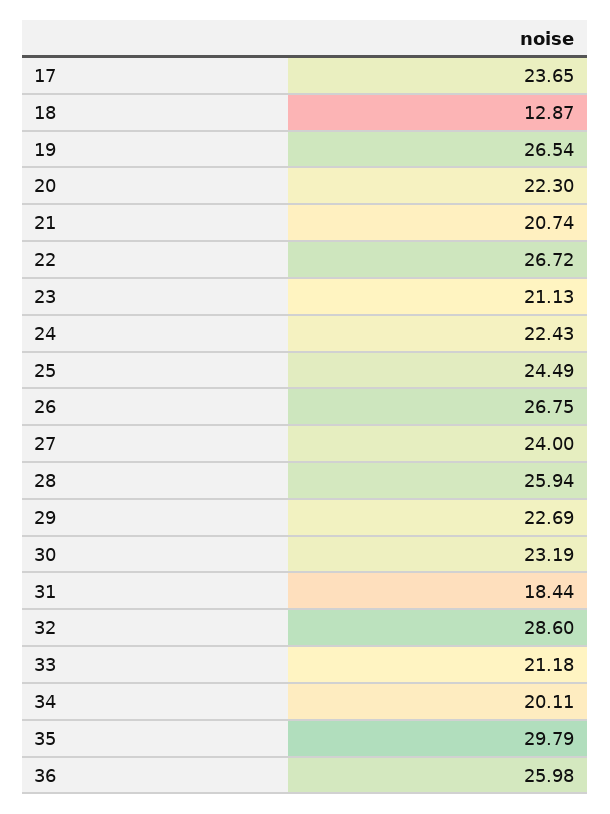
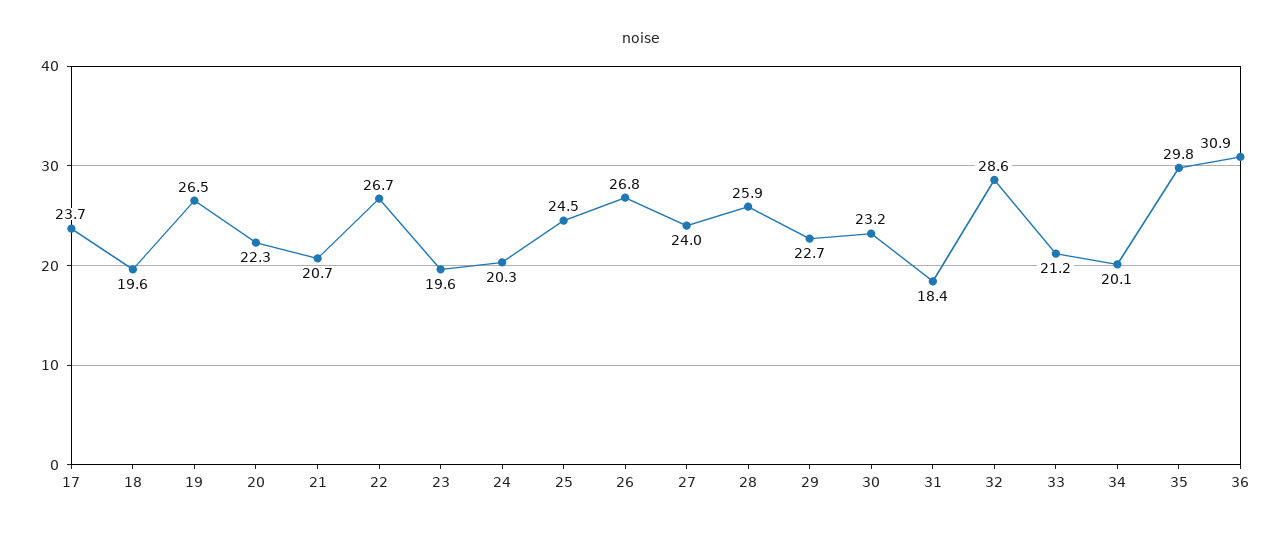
  {
    "17": 23.65,
-   "18": 12.87,
+   "18": 19.6,
    "19": 26.54,
    "20": 22.3,
    "21": 20.74,
    "22": 26.72,
-   "23": 21.13,
+   "23": 19.6,
-   "24": 22.43,
+   "24": 20.3,
    "25": 24.49,
    "26": 26.75,
    "27": 24,
    "28": 25.94,
    "29": 22.69,
    "30": 23.19,
    "31": 18.44,
    "32": 28.6,
    "33": 21.18,
    "34": 20.11,
    "35": 29.79,
-   "36": 25.98
+   "36": 30.9
  }

